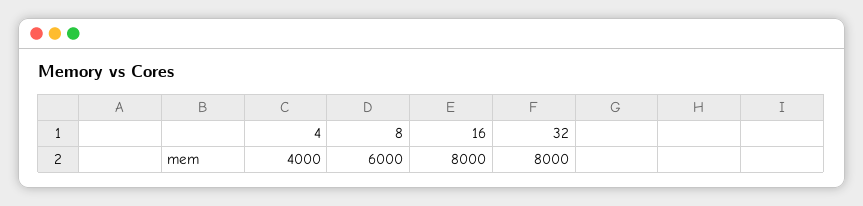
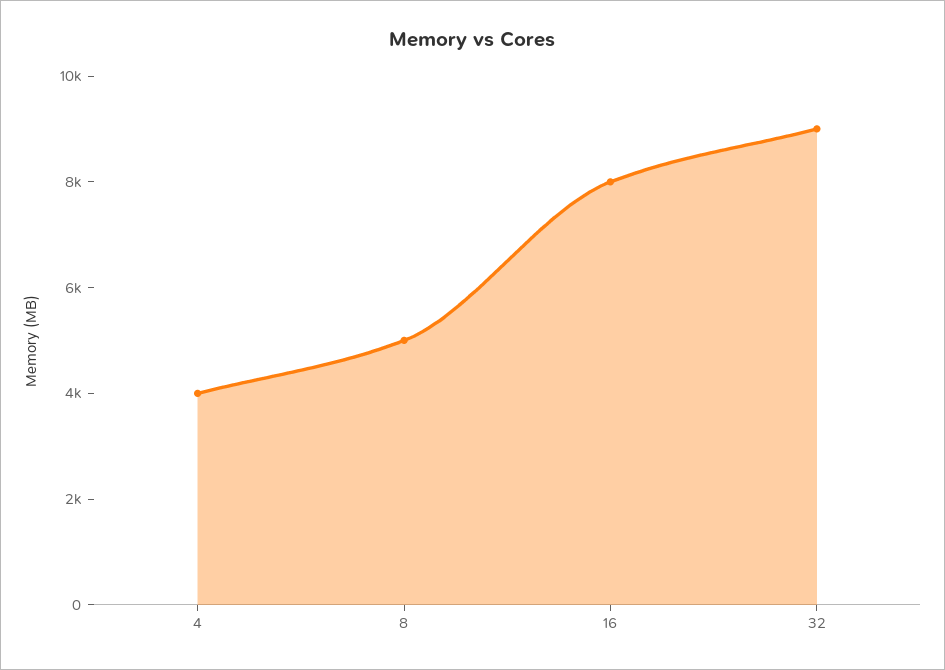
  {
    "4": 4000,
-   "8": 6000,
+   "8": 5000,
    "16": 8000,
-   "32": 8000
+   "32": 9000
  }

